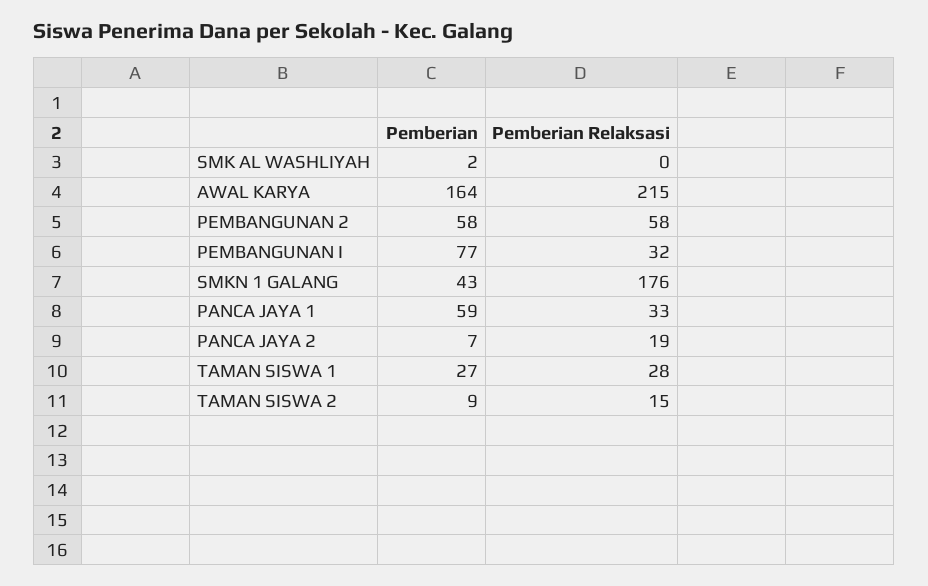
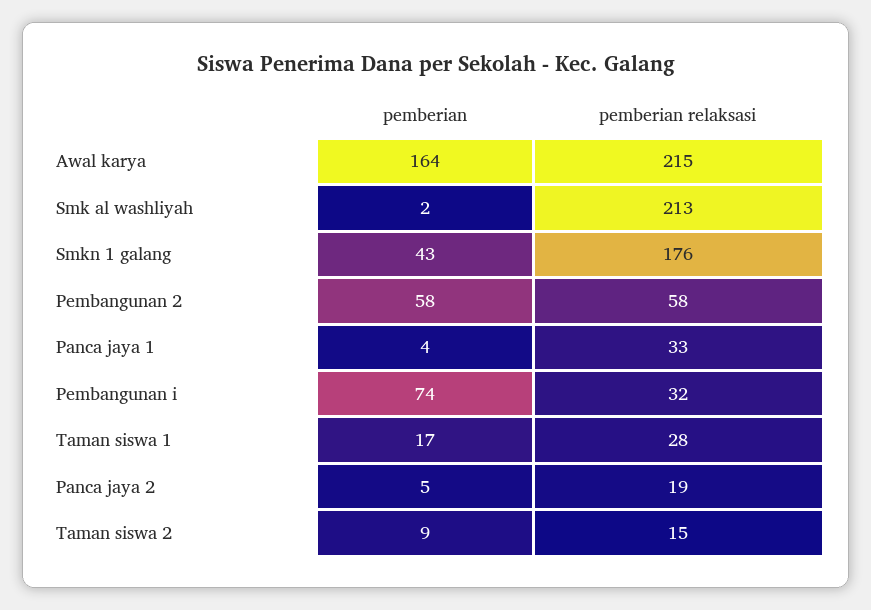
  {
    "Pemberian": {
      "SMK AL WASHLIYAH": 2,
      "AWAL KARYA": 164,
      "PEMBANGUNAN 2": 58,
-     "PEMBANGUNAN I": 77,
+     "PEMBANGUNAN I": 74,
      "SMKN 1 GALANG": 43,
-     "PANCA JAYA 1": 59,
+     "PANCA JAYA 1": 4,
-     "PANCA JAYA 2": 7,
+     "PANCA JAYA 2": 5,
-     "TAMAN SISWA 1": 27,
+     "TAMAN SISWA 1": 17,
      "TAMAN SISWA 2": 9
    },
    "Pemberian Relaksasi": {
-     "SMK AL WASHLIYAH": 0,
+     "SMK AL WASHLIYAH": 213,
      "AWAL KARYA": 215,
      "PEMBANGUNAN 2": 58,
      "PEMBANGUNAN I": 32,
      "SMKN 1 GALANG": 176,
      "PANCA JAYA 1": 33,
      "PANCA JAYA 2": 19,
      "TAMAN SISWA 1": 28,
      "TAMAN SISWA 2": 15
    }
  }

